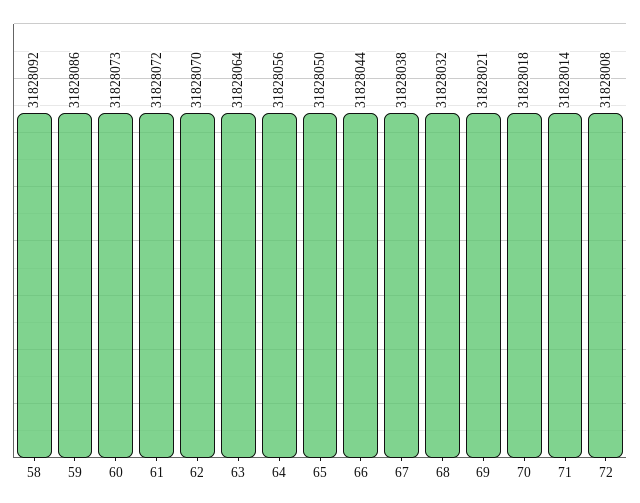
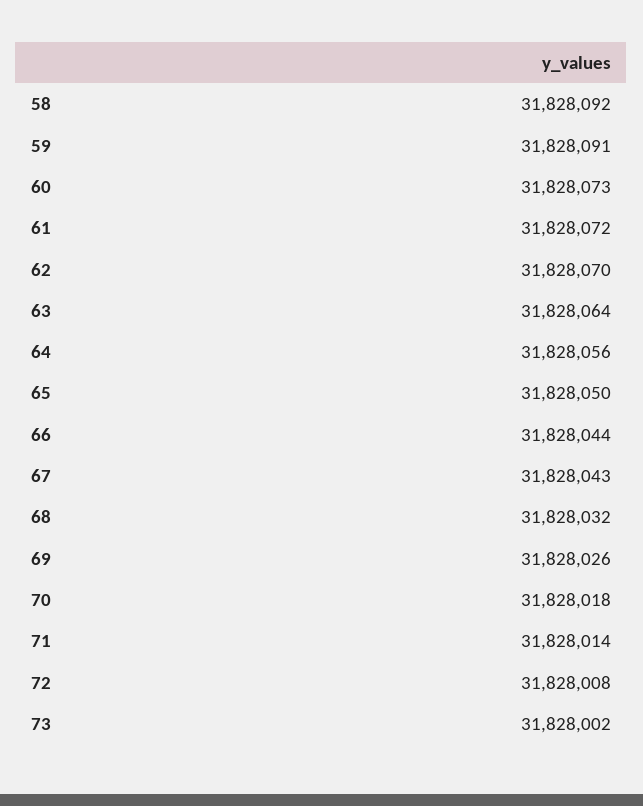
  {
    "58": 31828092,
-   "59": 31828086,
+   "59": 31828091,
    "60": 31828073,
    "61": 31828072,
    "62": 31828070,
    "63": 31828064,
    "64": 31828056,
    "65": 31828050,
    "66": 31828044,
-   "67": 31828038,
+   "67": 31828043,
    "68": 31828032,
-   "69": 31828021,
+   "69": 31828026,
    "70": 31828018,
    "71": 31828014,
-   "72": 31828008
+   "72": 31828008,
+   "73": 31828002
  }

